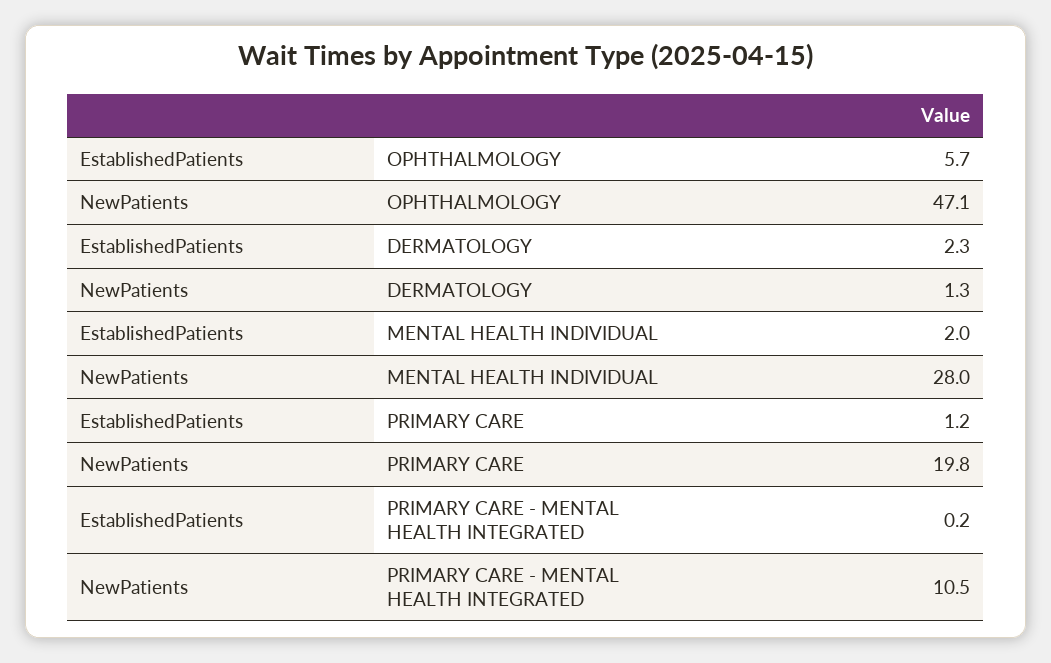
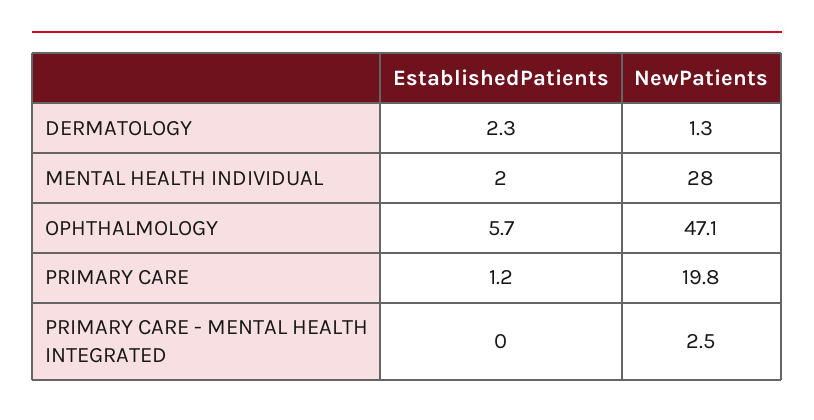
  {
    "EstablishedPatients": {
      "OPHTHALMOLOGY": 5.7,
      "DERMATOLOGY": 2.3,
      "MENTAL HEALTH INDIVIDUAL": 2,
      "PRIMARY CARE": 1.2,
-     "PRIMARY CARE - MENTAL HEALTH INTEGRATED": 0.2
+     "PRIMARY CARE - MENTAL HEALTH INTEGRATED": 0
    },
    "NewPatients": {
      "OPHTHALMOLOGY": 47.1,
      "DERMATOLOGY": 1.3,
      "MENTAL HEALTH INDIVIDUAL": 28,
      "PRIMARY CARE": 19.8,
-     "PRIMARY CARE - MENTAL HEALTH INTEGRATED": 10.5
+     "PRIMARY CARE - MENTAL HEALTH INTEGRATED": 2.5
    }
  }

